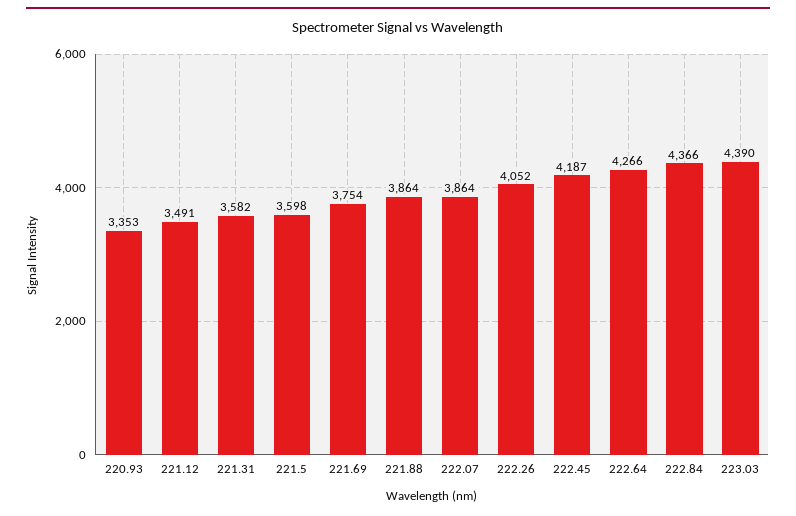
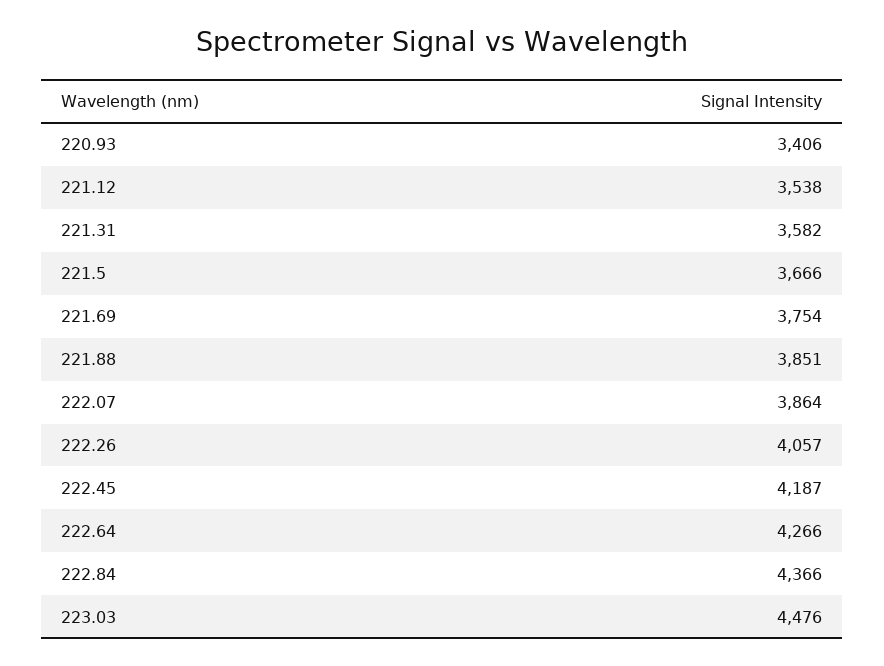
  {
-   "220.93": 3353,
+   "220.93": 3406,
-   "221.12": 3491,
+   "221.12": 3538,
    "221.31": 3582,
-   "221.5": 3598,
+   "221.5": 3666,
    "221.69": 3754,
-   "221.88": 3864,
+   "221.88": 3851,
    "222.07": 3864,
-   "222.26": 4052,
+   "222.26": 4057,
    "222.45": 4187,
    "222.64": 4266,
    "222.84": 4366,
-   "223.03": 4390
+   "223.03": 4476
  }

